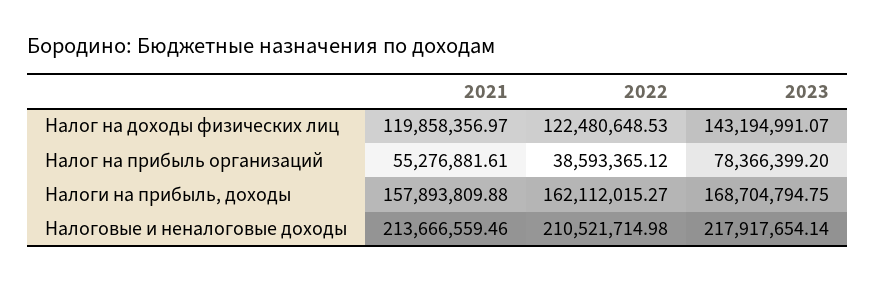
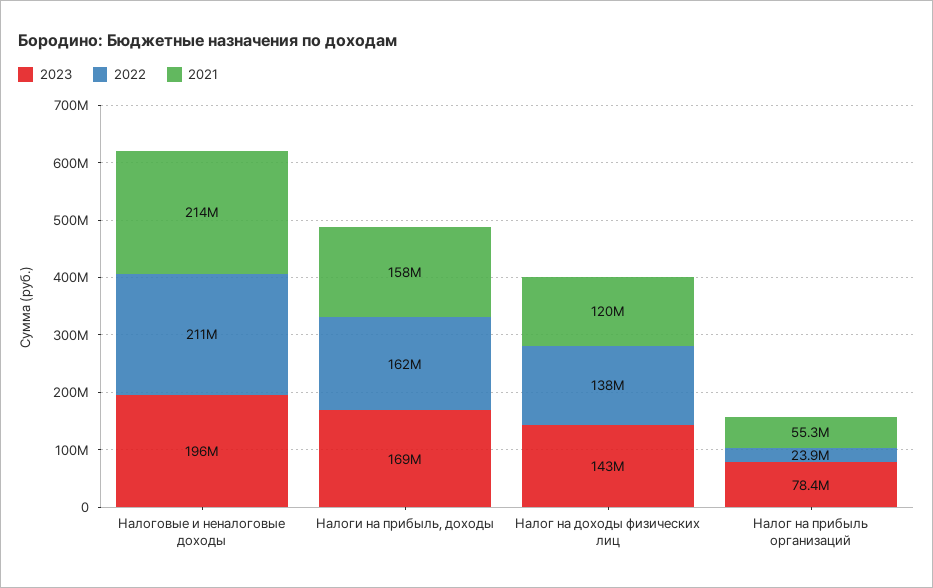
  {
    "2021": {
      "Налог на доходы физических лиц": 119858356.97,
      "Налог на прибыль организаций": 55276881.61,
      "Налоги на прибыль, доходы": 157893809.88,
      "Налоговые и неналоговые доходы": 213666559.46
    },
    "2022": {
-     "Налог на доходы физических лиц": 122480648.53,
+     "Налог на доходы физических лиц": 138000000,
-     "Налог на прибыль организаций": 38593365.12,
+     "Налог на прибыль организаций": 23900000,
      "Налоги на прибыль, доходы": 162112015.27,
      "Налоговые и неналоговые доходы": 210521714.98
    },
    "2023": {
      "Налог на доходы физических лиц": 143194991.07,
      "Налог на прибыль организаций": 78366399.2,
      "Налоги на прибыль, доходы": 168704794.75,
-     "Налоговые и неналоговые доходы": 217917654.14
+     "Налоговые и неналоговые доходы": 196000000
    }
  }

